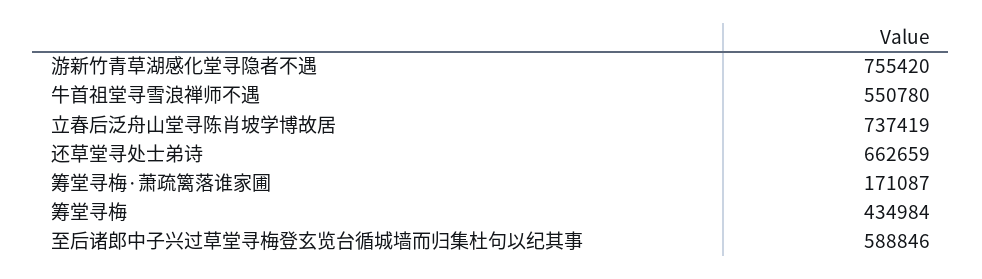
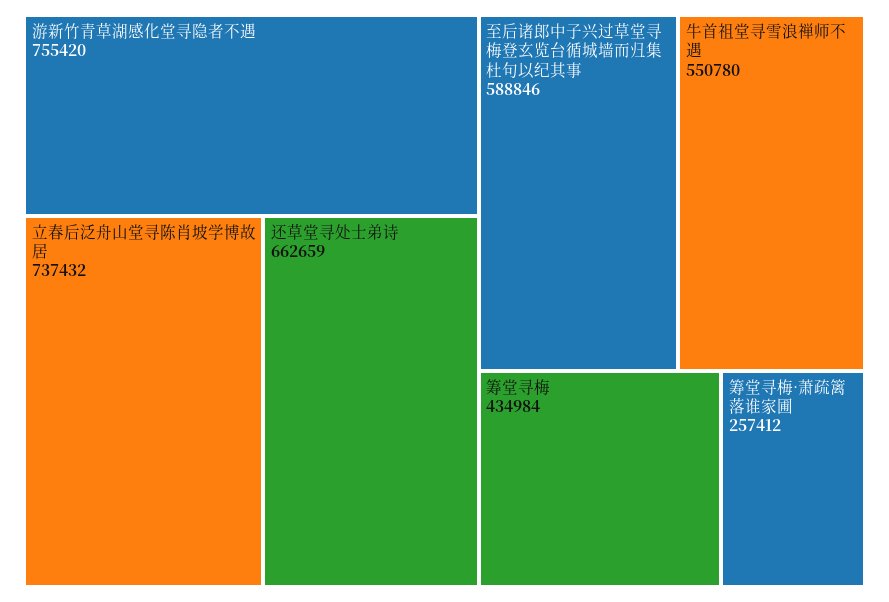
  {
    "游新竹青草湖感化堂寻隐者不遇": 755420,
    "牛首祖堂寻雪浪禅师不遇": 550780,
-   "立春后泛舟山堂寻陈肖坡学博故居": 737419,
+   "立春后泛舟山堂寻陈肖坡学博故居": 737432,
    "还草堂寻处士弟诗": 662659,
-   "筹堂寻梅·萧疏篱落谁家圃": 171087,
+   "筹堂寻梅·萧疏篱落谁家圃": 257412,
    "筹堂寻梅": 434984,
    "至后诸郎中子兴过草堂寻梅登玄览台循城墙而归集杜句以纪其事": 588846
  }

